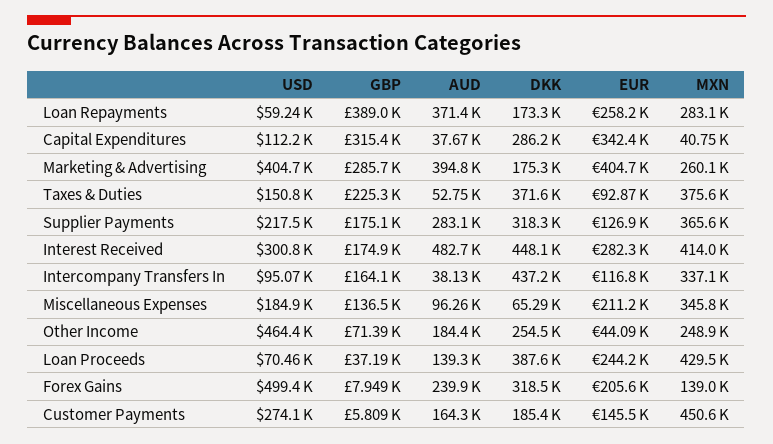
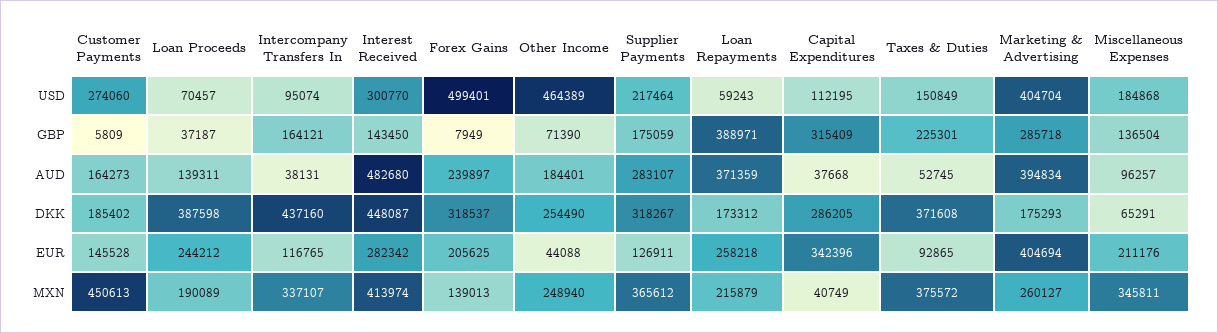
  {
    "USD": {
      "Loan Repayments": 59243,
      "Capital Expenditures": 112195,
      "Marketing & Advertising": 404704,
      "Taxes & Duties": 150849,
      "Supplier Payments": 217464,
      "Interest Received": 300770,
      "Intercompany Transfers In": 95074,
      "Miscellaneous Expenses": 184868,
      "Other Income": 464389,
      "Loan Proceeds": 70457,
      "Forex Gains": 499401,
      "Customer Payments": 274060
    },
    "GBP": {
      "Loan Repayments": 388971,
      "Capital Expenditures": 315409,
      "Marketing & Advertising": 285718,
      "Taxes & Duties": 225301,
      "Supplier Payments": 175059,
-     "Interest Received": 174900,
+     "Interest Received": 143450,
      "Intercompany Transfers In": 164121,
      "Miscellaneous Expenses": 136504,
      "Other Income": 71390,
      "Loan Proceeds": 37187,
      "Forex Gains": 7949,
      "Customer Payments": 5809
    },
    "AUD": {
      "Loan Repayments": 371359,
      "Capital Expenditures": 37668,
      "Marketing & Advertising": 394834,
      "Taxes & Duties": 52745,
      "Supplier Payments": 283107,
      "Interest Received": 482680,
      "Intercompany Transfers In": 38131,
      "Miscellaneous Expenses": 96257,
      "Other Income": 184401,
      "Loan Proceeds": 139311,
      "Forex Gains": 239897,
      "Customer Payments": 164273
    },
    "DKK": {
      "Loan Repayments": 173312,
      "Capital Expenditures": 286205,
      "Marketing & Advertising": 175293,
      "Taxes & Duties": 371608,
      "Supplier Payments": 318267,
      "Interest Received": 448087,
      "Intercompany Transfers In": 437160,
      "Miscellaneous Expenses": 65291,
      "Other Income": 254490,
      "Loan Proceeds": 387598,
      "Forex Gains": 318537,
      "Customer Payments": 185402
    },
    "EUR": {
      "Loan Repayments": 258218,
      "Capital Expenditures": 342396,
      "Marketing & Advertising": 404694,
      "Taxes & Duties": 92865,
      "Supplier Payments": 126911,
      "Interest Received": 282342,
      "Intercompany Transfers In": 116765,
      "Miscellaneous Expenses": 211176,
      "Other Income": 44088,
      "Loan Proceeds": 244212,
      "Forex Gains": 205625,
      "Customer Payments": 145528
    },
    "MXN": {
-     "Loan Repayments": 283100,
+     "Loan Repayments": 215879,
      "Capital Expenditures": 40749,
      "Marketing & Advertising": 260127,
      "Taxes & Duties": 375572,
      "Supplier Payments": 365612,
      "Interest Received": 413974,
      "Intercompany Transfers In": 337107,
      "Miscellaneous Expenses": 345811,
      "Other Income": 248940,
-     "Loan Proceeds": 429500,
+     "Loan Proceeds": 190089,
      "Forex Gains": 139013,
      "Customer Payments": 450613
    }
  }

